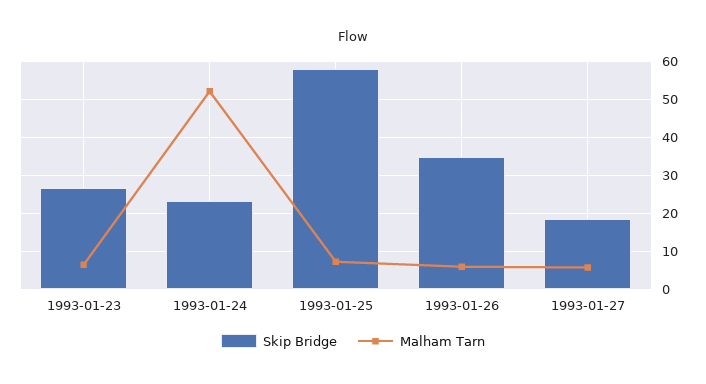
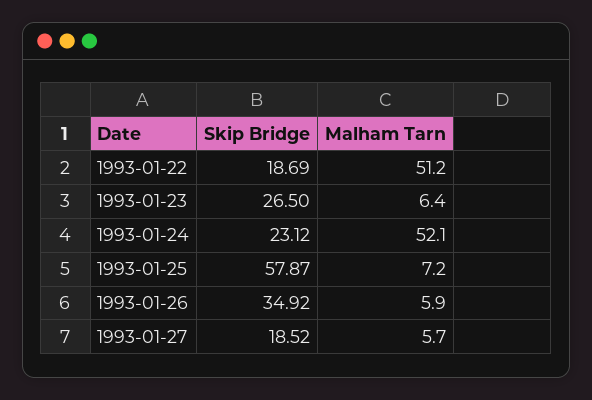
  {
    "Skip Bridge": {
      "1993-01-23": 26.5,
      "1993-01-24": 23.12,
      "1993-01-25": 57.87,
      "1993-01-26": 34.92,
-     "1993-01-27": 18.52
+     "1993-01-27": 18.52,
+     "1993-01-22": 18.69
    },
    "Malham Tarn": {
      "1993-01-23": 6.4,
      "1993-01-24": 52.1,
      "1993-01-25": 7.2,
      "1993-01-26": 5.9,
-     "1993-01-27": 5.7
+     "1993-01-27": 5.7,
+     "1993-01-22": 51.2
    }
  }

